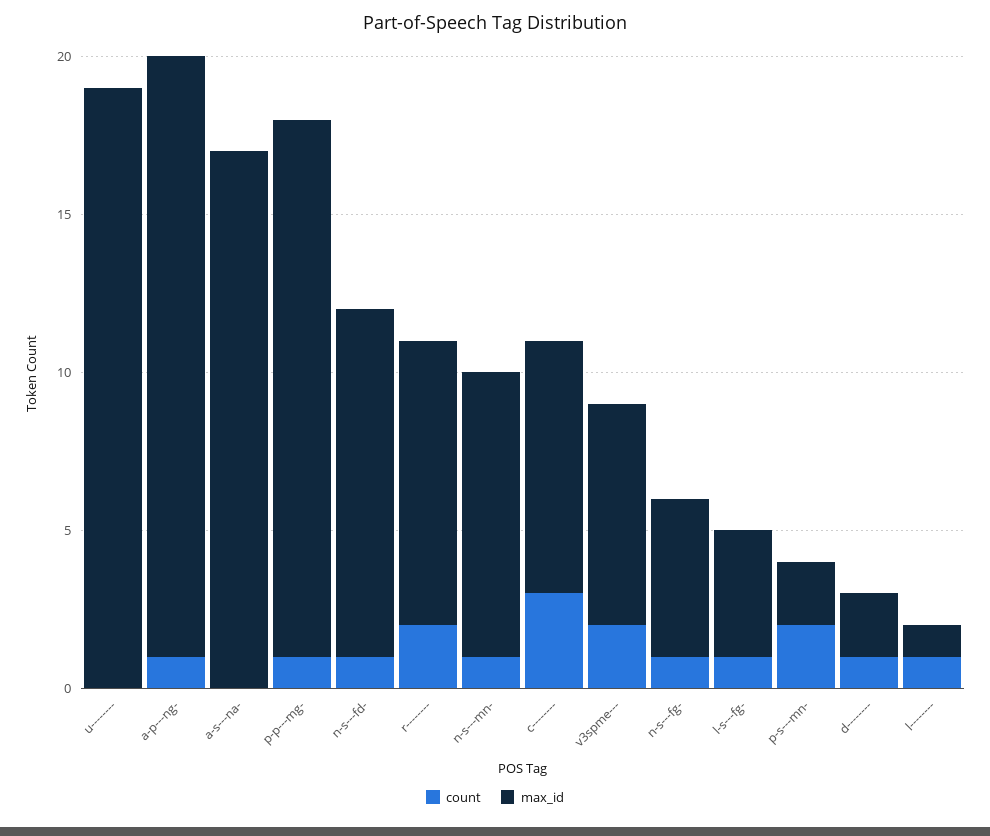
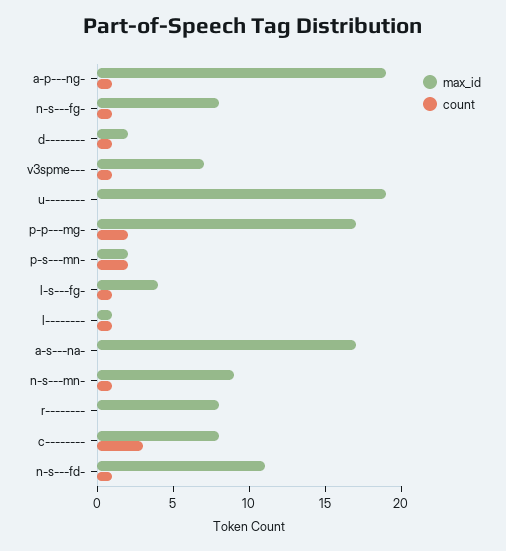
  {
    "count": {
      "u--------": 0,
      "a-p---ng-": 1,
      "a-s---na-": 0,
-     "p-p---mg-": 1,
+     "p-p---mg-": 2,
      "n-s---fd-": 1,
-     "r--------": 2,
+     "r--------": 0,
      "n-s---mn-": 1,
      "c--------": 3,
-     "v3spme---": 2,
+     "v3spme---": 1,
      "n-s---fg-": 1,
      "l-s---fg-": 1,
      "p-s---mn-": 2,
      "d--------": 1,
      "l--------": 1
    },
    "max_id": {
      "u--------": 19,
      "a-p---ng-": 19,
      "a-s---na-": 17,
      "p-p---mg-": 17,
      "n-s---fd-": 11,
-     "r--------": 9,
+     "r--------": 8,
      "n-s---mn-": 9,
      "c--------": 8,
      "v3spme---": 7,
-     "n-s---fg-": 5,
+     "n-s---fg-": 8,
      "l-s---fg-": 4,
      "p-s---mn-": 2,
      "d--------": 2,
      "l--------": 1
    }
  }

